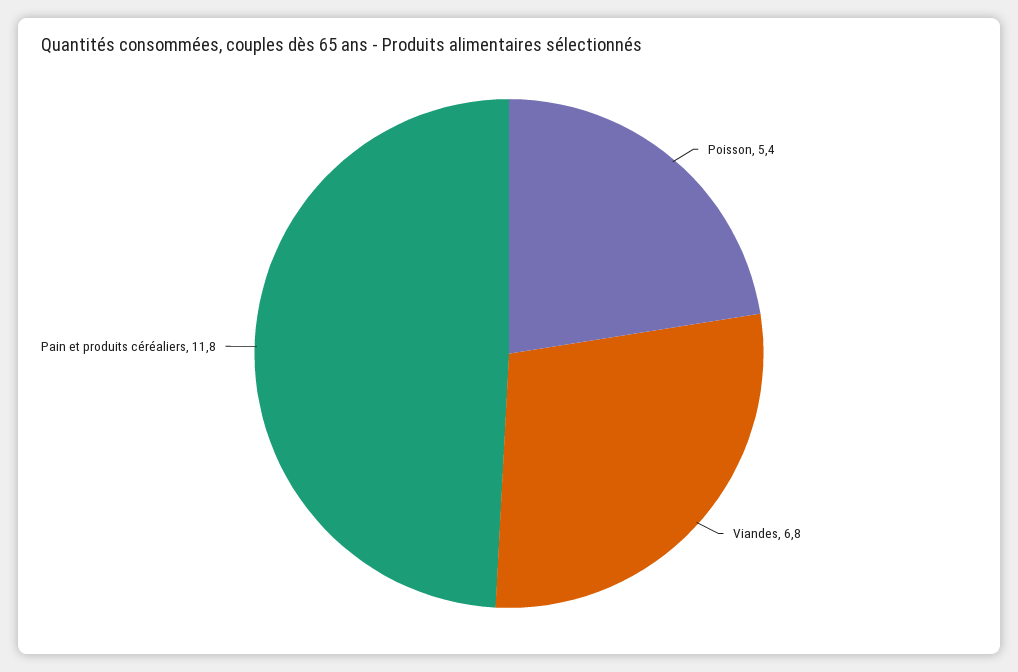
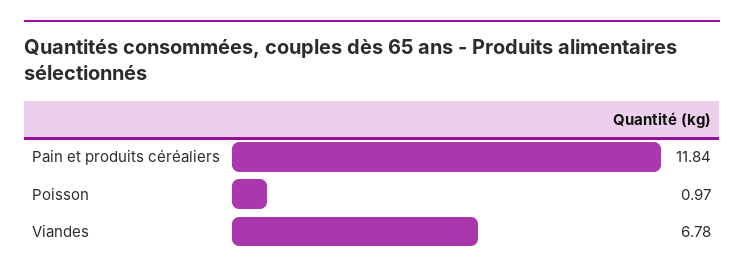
  {
-   "Poisson": 5.4,
+   "Poisson": 0.97,
    "Viandes": 6.78,
    "Pain et produits céréaliers": 11.84
  }

